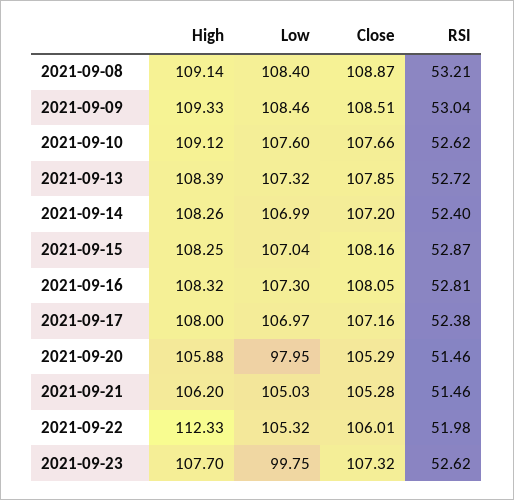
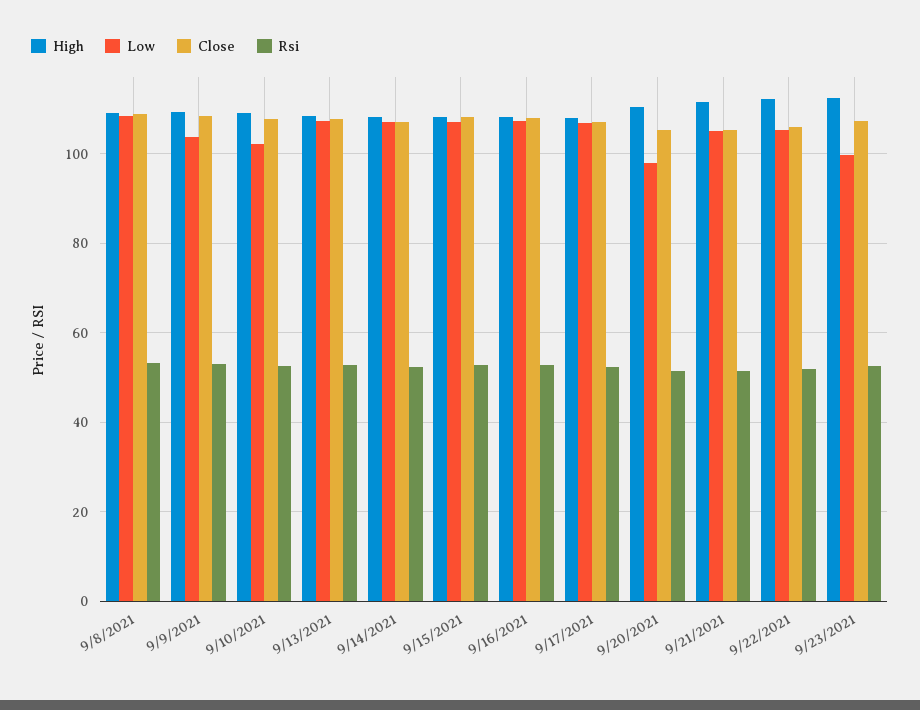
  {
    "High": {
      "2021-09-08": 109.14,
      "2021-09-09": 109.33,
      "2021-09-10": 109.12,
      "2021-09-13": 108.39,
      "2021-09-14": 108.26,
      "2021-09-15": 108.25,
      "2021-09-16": 108.32,
      "2021-09-17": 108,
-     "2021-09-20": 105.88,
+     "2021-09-20": 110,
-     "2021-09-21": 106.2,
+     "2021-09-21": 112,
      "2021-09-22": 112.33,
-     "2021-09-23": 107.7
+     "2021-09-23": 112
    },
    "Low": {
      "2021-09-08": 108.4,
-     "2021-09-09": 108.46,
+     "2021-09-09": 104,
-     "2021-09-10": 107.6,
+     "2021-09-10": 102,
      "2021-09-13": 107.32,
      "2021-09-14": 106.99,
      "2021-09-15": 107.04,
      "2021-09-16": 107.3,
      "2021-09-17": 106.97,
      "2021-09-20": 97.95,
      "2021-09-21": 105.03,
      "2021-09-22": 105.32,
      "2021-09-23": 99.75
    },
    "Close": {
      "2021-09-08": 108.87,
      "2021-09-09": 108.51,
      "2021-09-10": 107.66,
      "2021-09-13": 107.85,
      "2021-09-14": 107.2,
      "2021-09-15": 108.16,
      "2021-09-16": 108.05,
      "2021-09-17": 107.16,
      "2021-09-20": 105.29,
      "2021-09-21": 105.28,
      "2021-09-22": 106.01,
      "2021-09-23": 107.32
    },
    "RSI": {
      "2021-09-08": 53.21,
      "2021-09-09": 53.04,
      "2021-09-10": 52.62,
      "2021-09-13": 52.72,
      "2021-09-14": 52.4,
      "2021-09-15": 52.87,
      "2021-09-16": 52.81,
      "2021-09-17": 52.38,
      "2021-09-20": 51.46,
      "2021-09-21": 51.46,
      "2021-09-22": 51.98,
      "2021-09-23": 52.62
    }
  }

